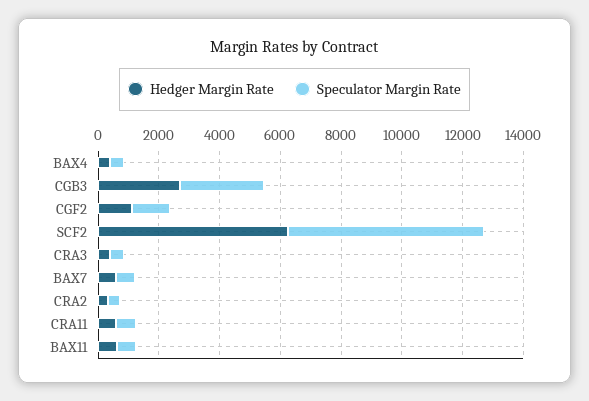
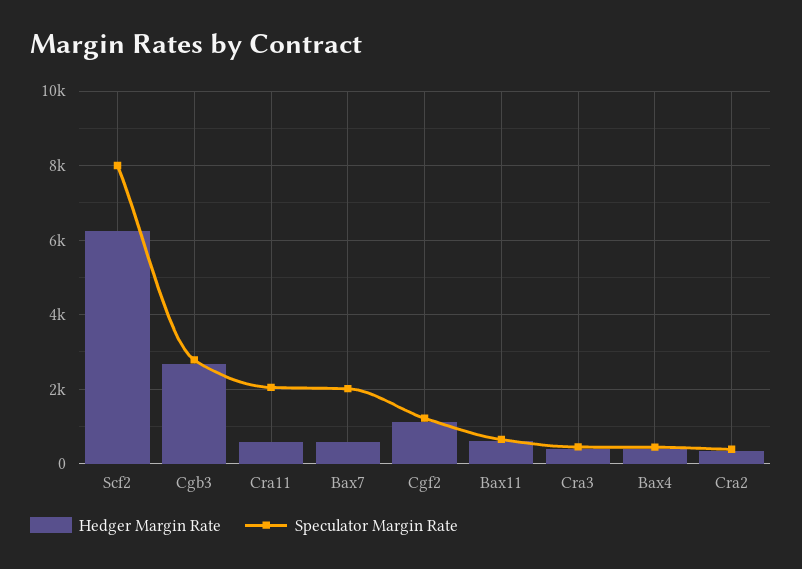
  {
    "Hedger Margin Rate": {
      "BAX4": 400,
      "CGB3": 2600,
      "CGF2": 1200,
      "SCF2": 6200,
      "CRA3": 400,
      "BAX7": 600,
      "CRA2": 400,
      "CRA11": 600,
      "BAX11": 600
    },
    "Speculator Margin Rate": {
      "BAX4": 400,
      "CGB3": 2800,
      "CGF2": 1200,
-     "SCF2": 6500,
+     "SCF2": 8000,
      "CRA3": 400,
-     "BAX7": 500,
+     "BAX7": 2000,
      "CRA2": 400,
-     "CRA11": 500,
+     "CRA11": 2000,
      "BAX11": 600
    }
  }

